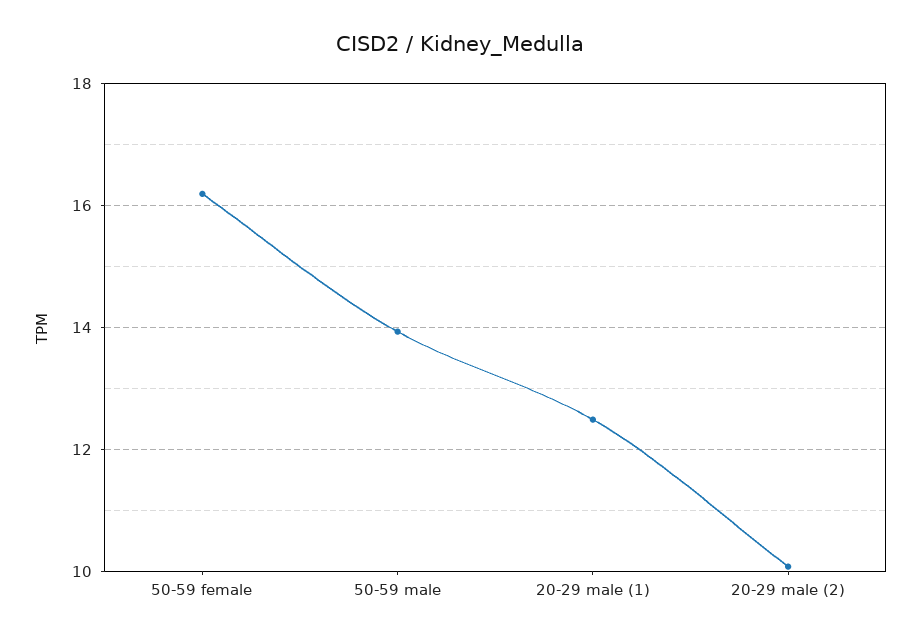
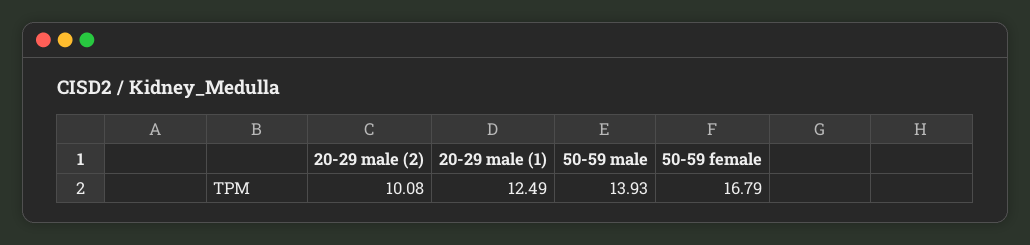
  {
-   "50-59 female": 16.2,
+   "50-59 female": 16.79,
    "50-59 male": 13.93,
    "20-29 male (1)": 12.49,
    "20-29 male (2)": 10.08
  }

